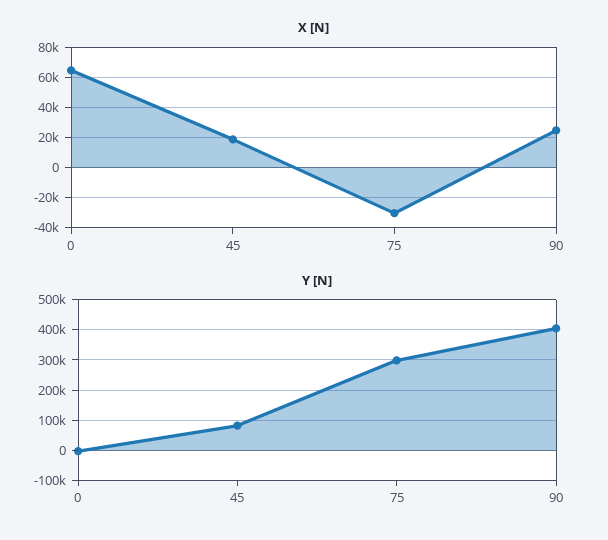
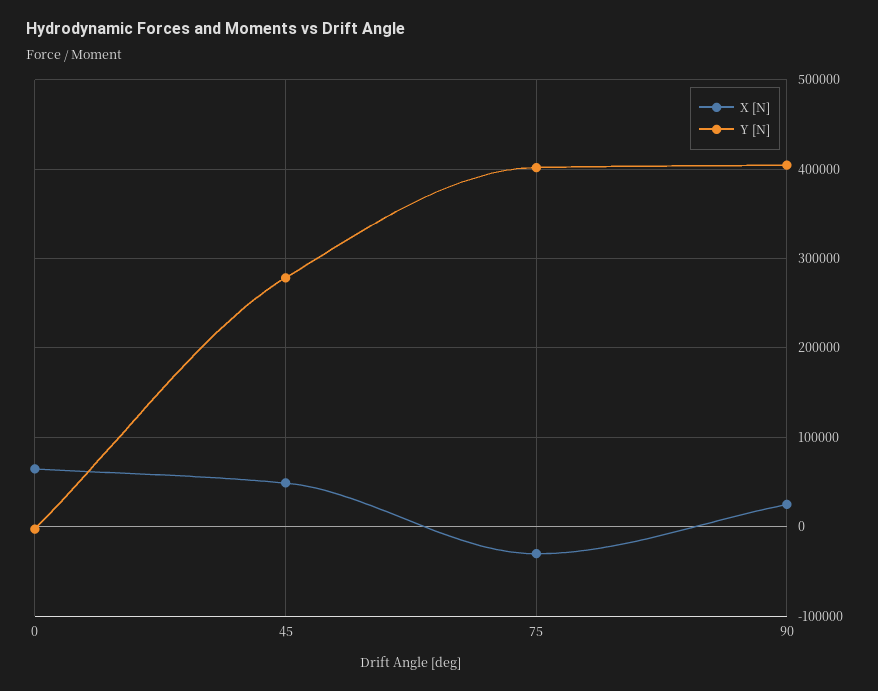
  {
    "X [N]": {
      "0": 65000,
-     "45": 20000,
+     "45": 50000,
      "75": -30000,
      "90": 25000
    },
    "Y [N]": {
      "0": 0,
-     "45": 80000,
+     "45": 280000,
-     "75": 300000,
+     "75": 400000,
      "90": 400000
    }
  }

